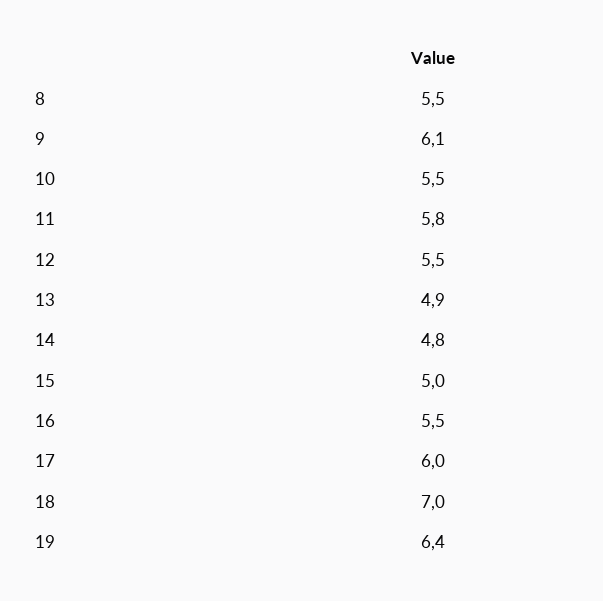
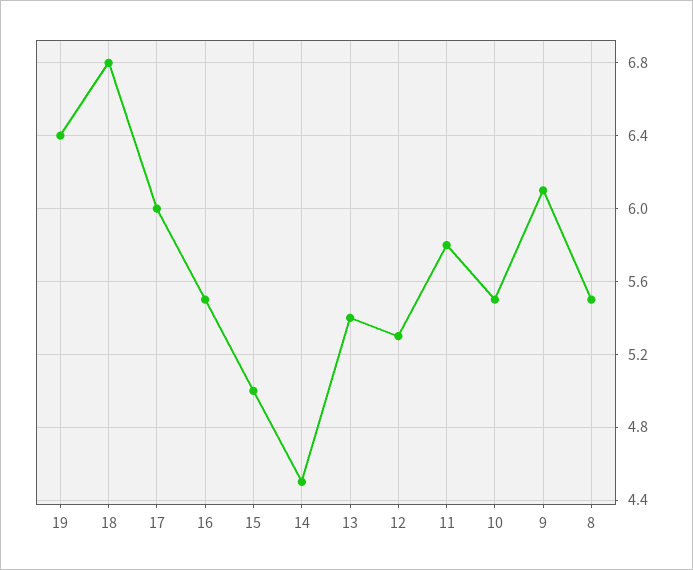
  {
    "8": 5.5,
    "9": 6.1,
    "10": 5.5,
    "11": 5.8,
-   "12": 5.5,
+   "12": 5.3,
-   "13": 4.9,
+   "13": 5.4,
-   "14": 4.8,
+   "14": 4.5,
    "15": 5,
    "16": 5.5,
    "17": 6,
-   "18": 7,
+   "18": 6.8,
    "19": 6.4
  }

